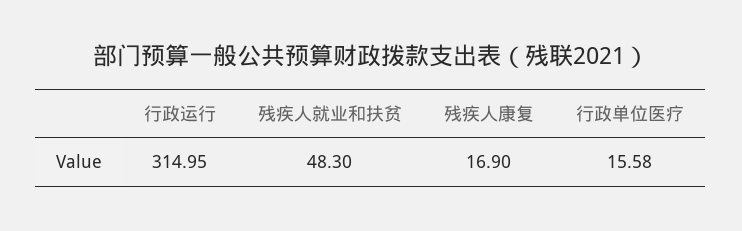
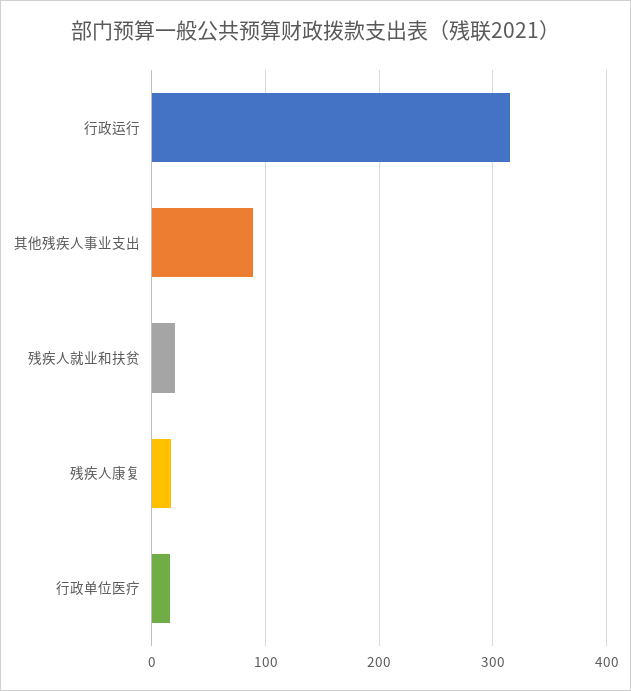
  {
    "行政运行": 314.95,
-   "残疾人就业和扶贫": 48.3,
+   "残疾人就业和扶贫": 20,
    "残疾人康复": 16.9,
-   "行政单位医疗": 15.58
+   "行政单位医疗": 15.58,
+   "其他残疾人事业支出": 90
  }

